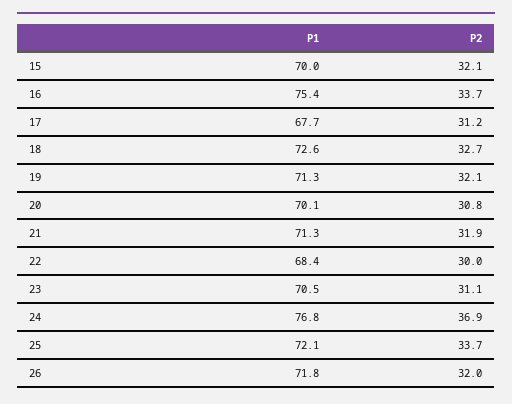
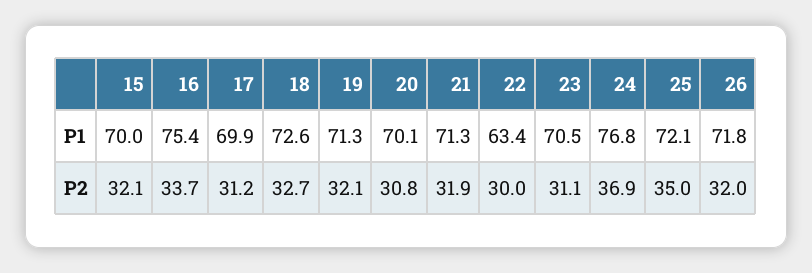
  {
    "P1": {
      "15": 70,
      "16": 75.4,
-     "17": 67.7,
+     "17": 69.9,
      "18": 72.6,
      "19": 71.3,
      "20": 70.1,
      "21": 71.3,
-     "22": 68.4,
+     "22": 63.4,
      "23": 70.5,
      "24": 76.8,
      "25": 72.1,
      "26": 71.8
    },
    "P2": {
      "15": 32.1,
      "16": 33.7,
      "17": 31.2,
      "18": 32.7,
      "19": 32.1,
      "20": 30.8,
      "21": 31.9,
      "22": 30,
      "23": 31.1,
      "24": 36.9,
-     "25": 33.7,
+     "25": 35,
      "26": 32
    }
  }

